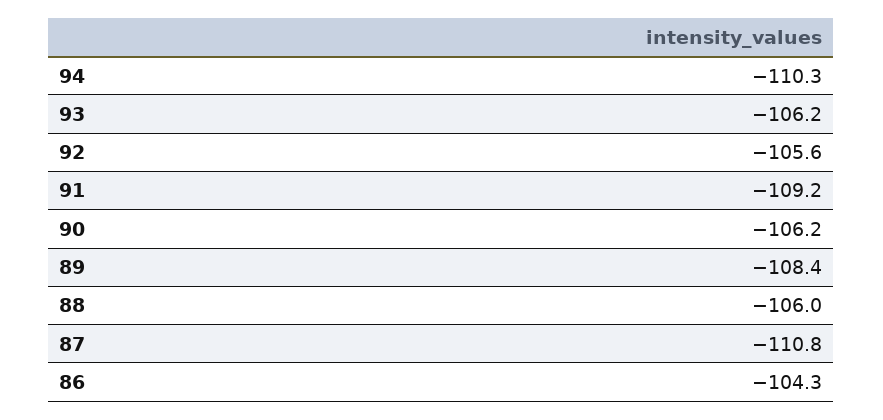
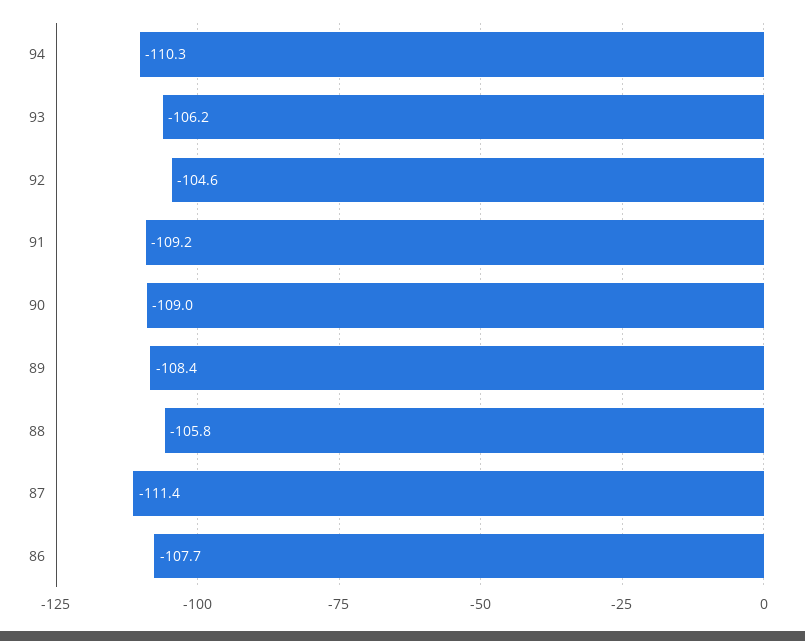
  {
    "94": -110.3,
    "93": -106.2,
-   "92": -105.6,
+   "92": -104.6,
    "91": -109.2,
-   "90": -106.2,
+   "90": -109,
    "89": -108.4,
-   "88": -106,
+   "88": -105.8,
-   "87": -110.8,
+   "87": -111.4,
-   "86": -104.3
+   "86": -107.7
  }

